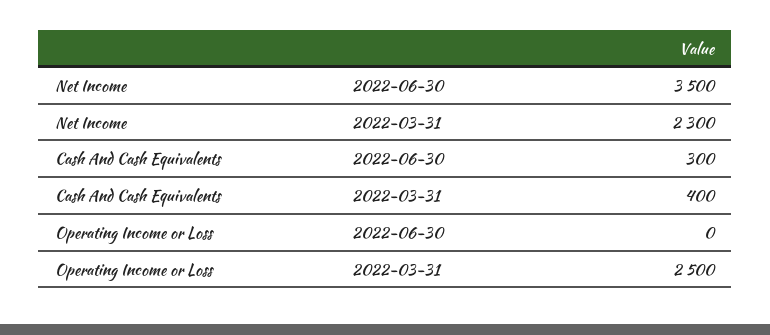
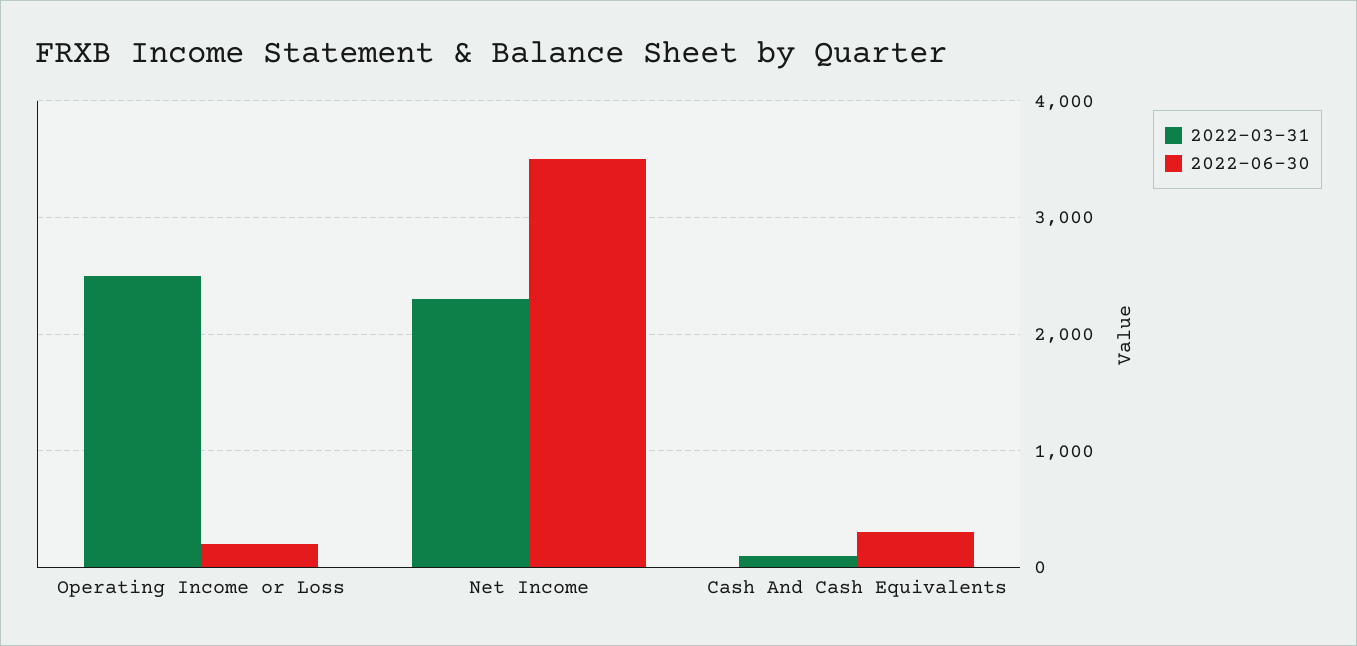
  {
    "2022-06-30": {
      "Net Income": 3500,
      "Cash And Cash Equivalents": 300,
-     "Operating Income or Loss": 0
+     "Operating Income or Loss": 200
    },
    "2022-03-31": {
      "Net Income": 2300,
-     "Cash And Cash Equivalents": 400,
+     "Cash And Cash Equivalents": 100,
      "Operating Income or Loss": 2500
    }
  }

